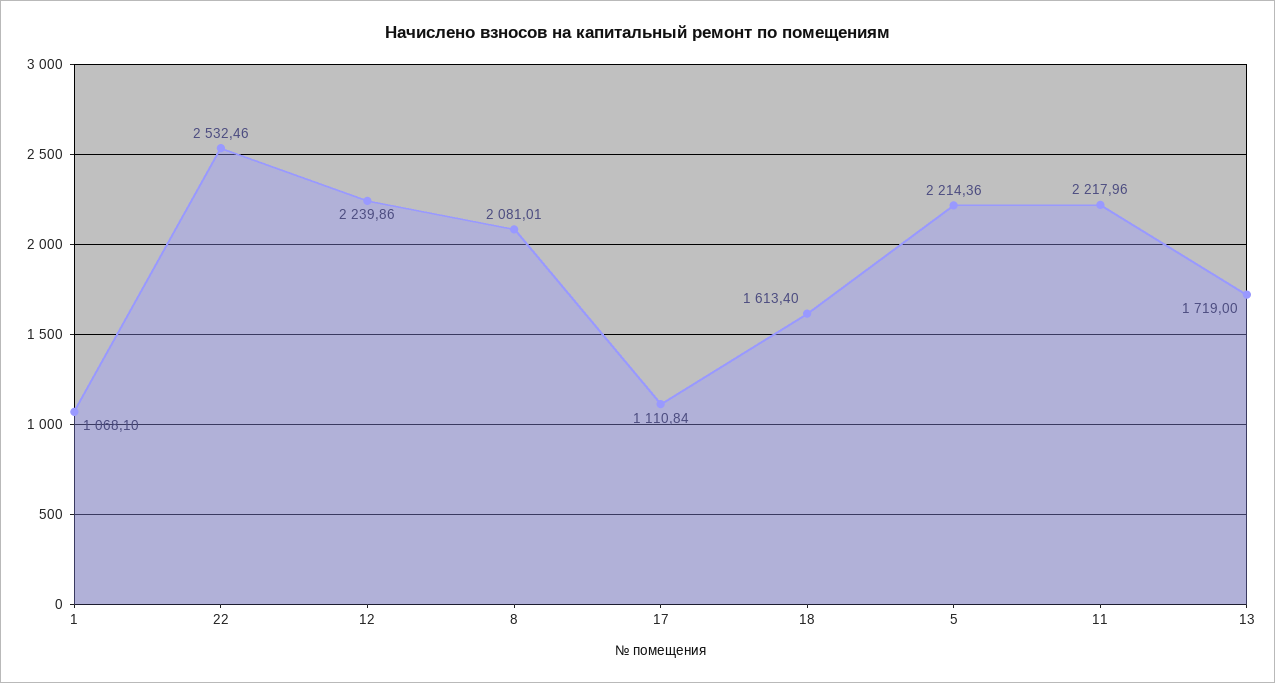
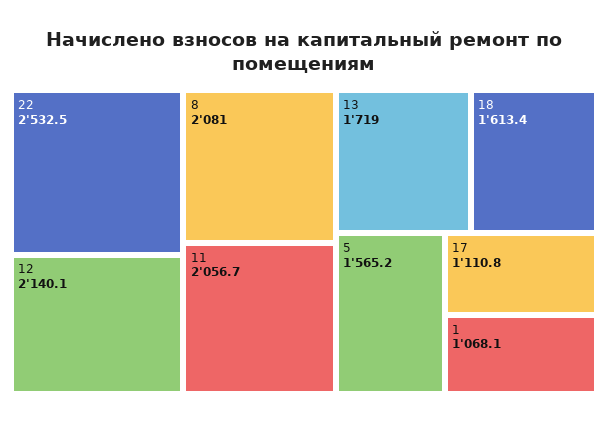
  {
    "1": 1068.1,
    "22": 2532.46,
-   "12": 2239.86,
+   "12": 2140.1,
    "8": 2081.01,
    "17": 1110.84,
    "18": 1613.4,
-   "5": 2214.36,
+   "5": 1565.2,
-   "11": 2217.96,
+   "11": 2056.7,
    "13": 1719
  }

